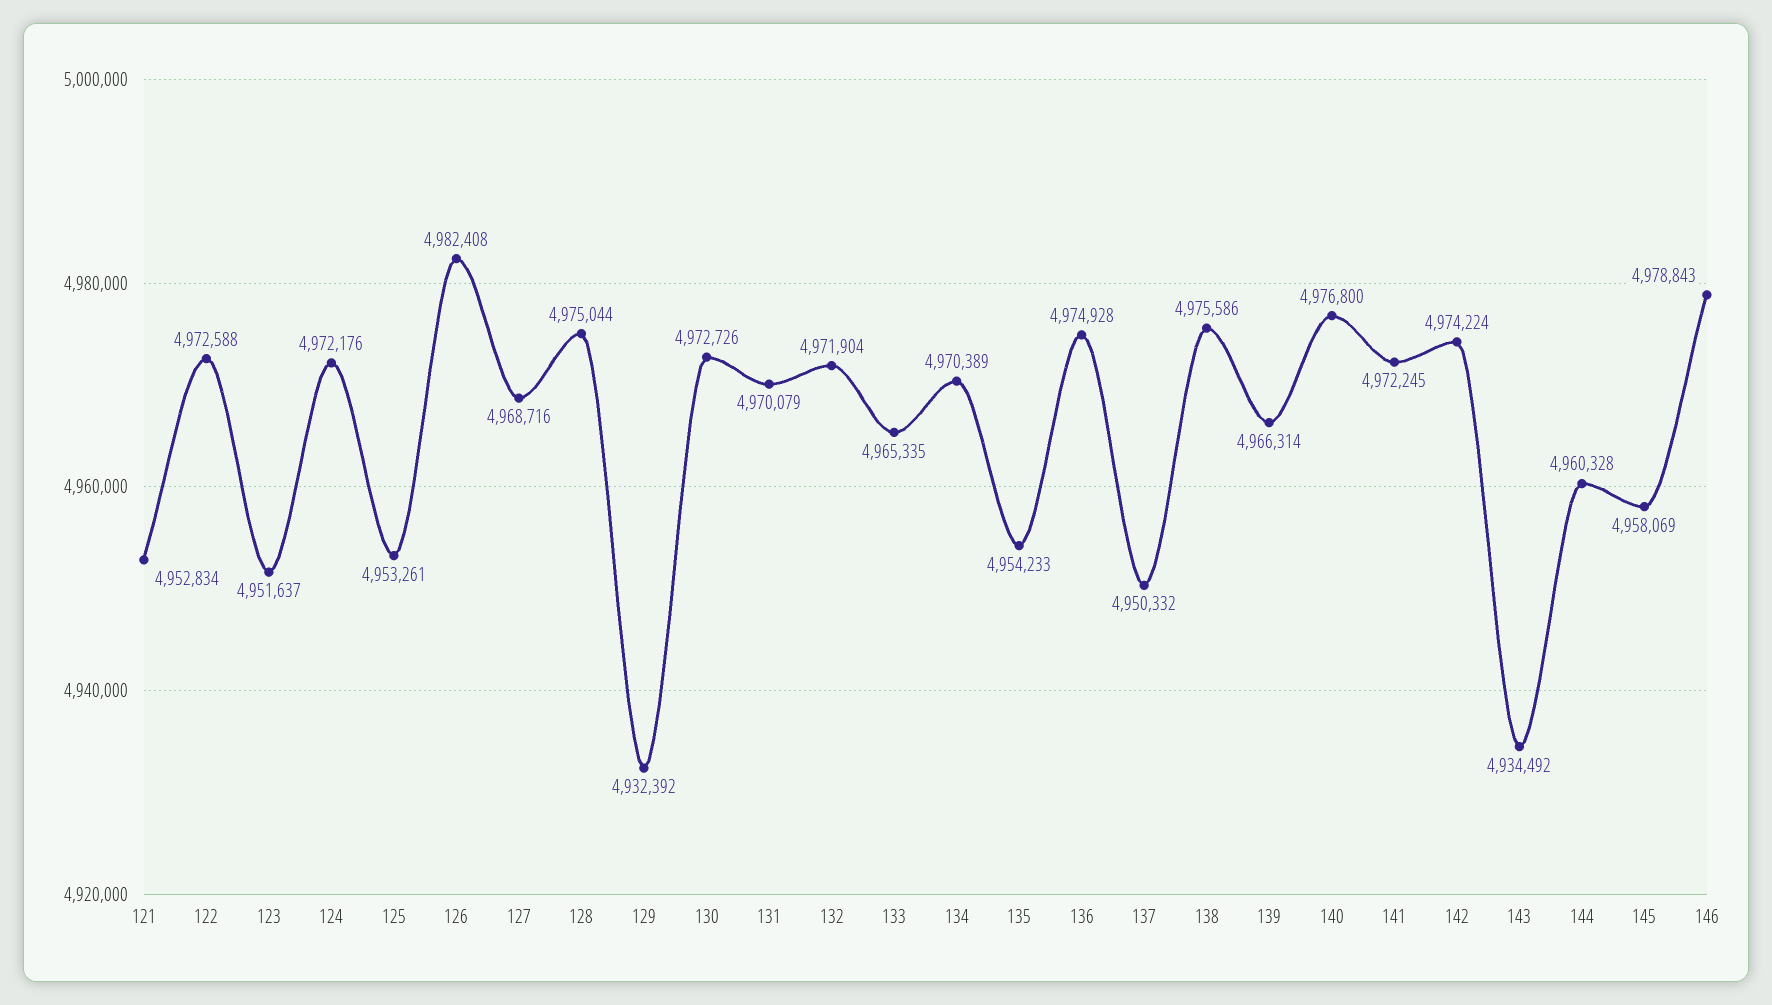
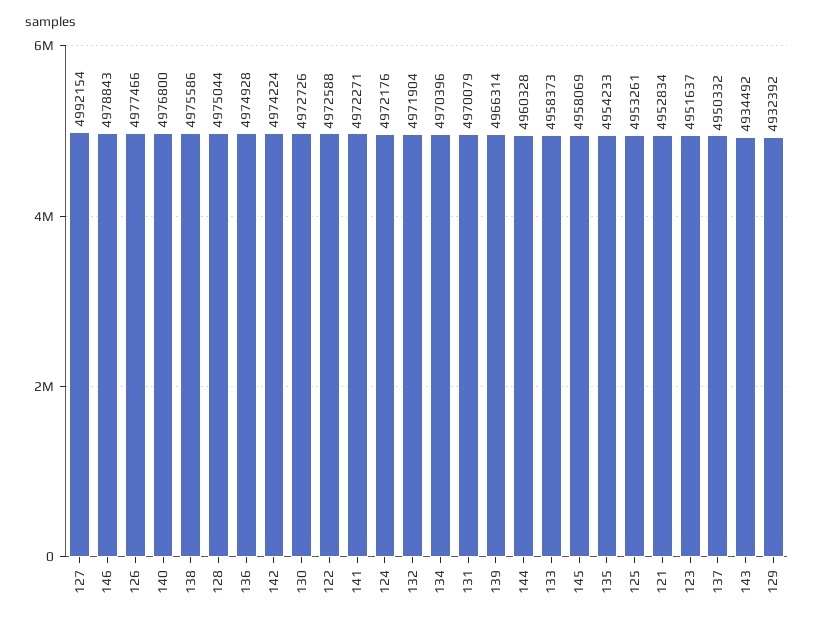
  {
    "121": 4952834,
    "122": 4972588,
    "123": 4951637,
    "124": 4972176,
    "125": 4953261,
-   "126": 4982408,
+   "126": 4977466,
-   "127": 4968716,
+   "127": 4992154,
    "128": 4975044,
    "129": 4932392,
    "130": 4972726,
    "131": 4970079,
    "132": 4971904,
-   "133": 4965335,
+   "133": 4958373,
-   "134": 4970389,
+   "134": 4970396,
    "135": 4954233,
    "136": 4974928,
    "137": 4950332,
    "138": 4975586,
    "139": 4966314,
    "140": 4976800,
-   "141": 4972245,
+   "141": 4972271,
    "142": 4974224,
    "143": 4934492,
    "144": 4960328,
    "145": 4958069,
    "146": 4978843
  }

